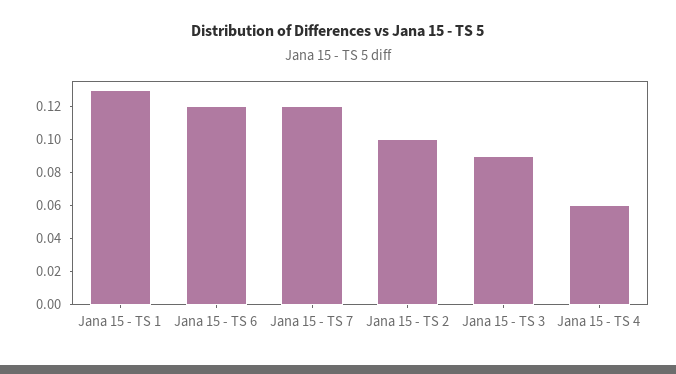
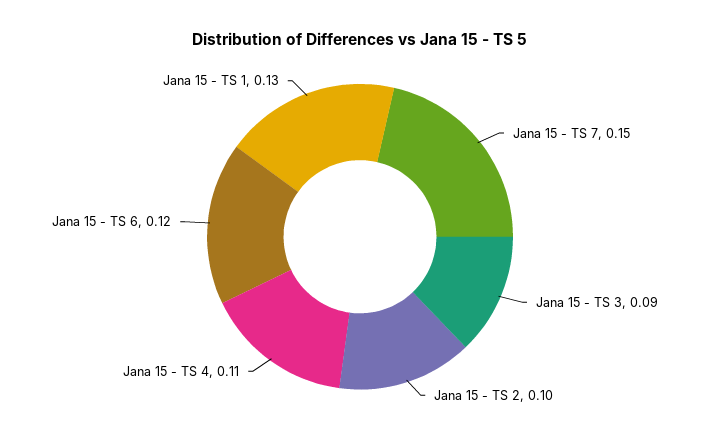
  {
    "Jana 15 - TS 1": 0.13,
    "Jana 15 - TS 6": 0.12,
-   "Jana 15 - TS 7": 0.12,
+   "Jana 15 - TS 7": 0.15,
    "Jana 15 - TS 2": 0.1,
    "Jana 15 - TS 3": 0.09,
-   "Jana 15 - TS 4": 0.06
+   "Jana 15 - TS 4": 0.11
  }

